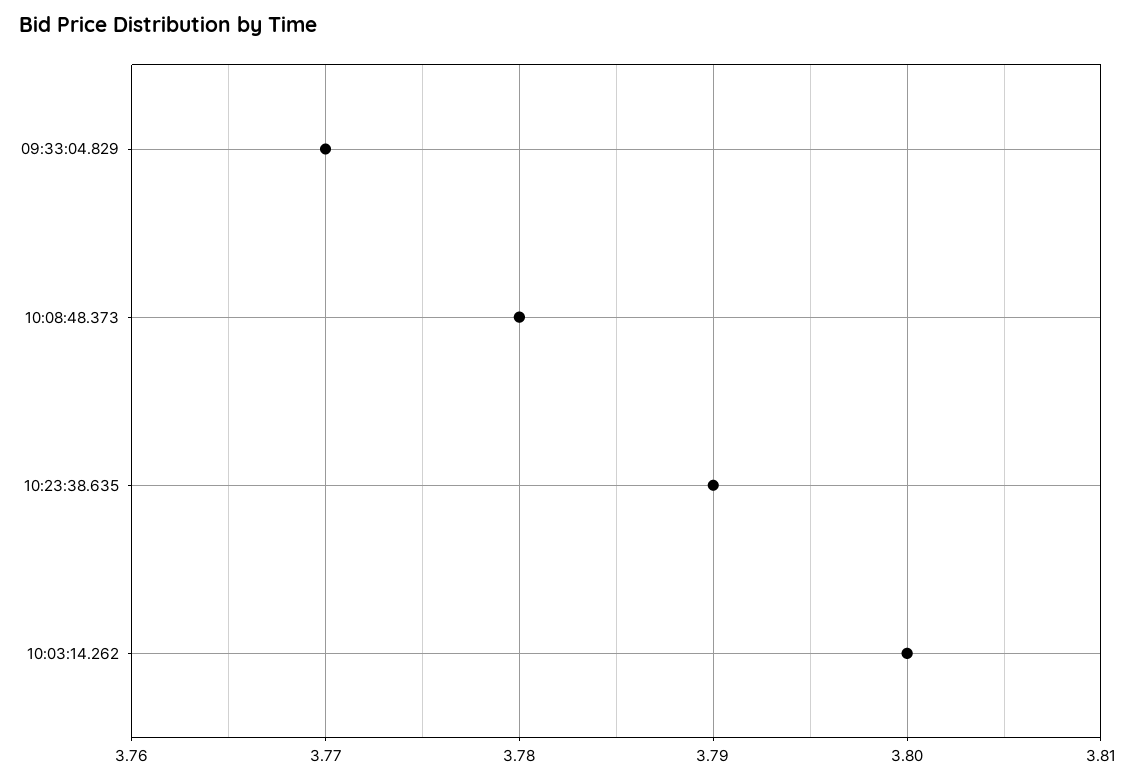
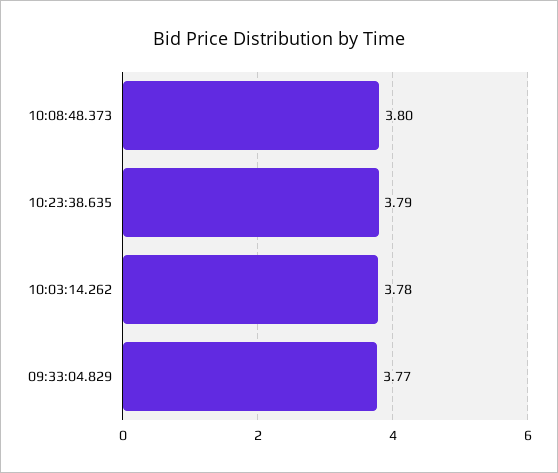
  {
    "09:33:04.829": 3.77,
-   "10:08:48.373": 3.78,
+   "10:08:48.373": 3.8,
    "10:23:38.635": 3.79,
-   "10:03:14.262": 3.8
+   "10:03:14.262": 3.78
  }

